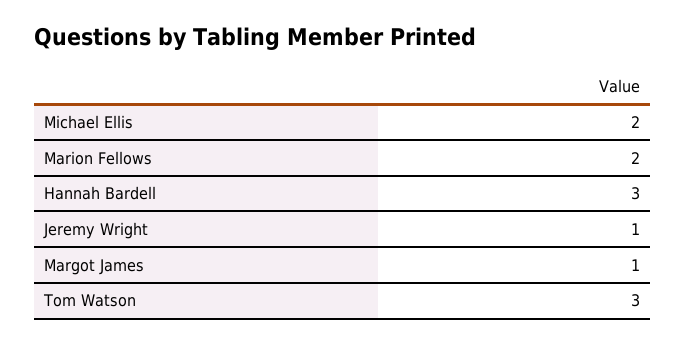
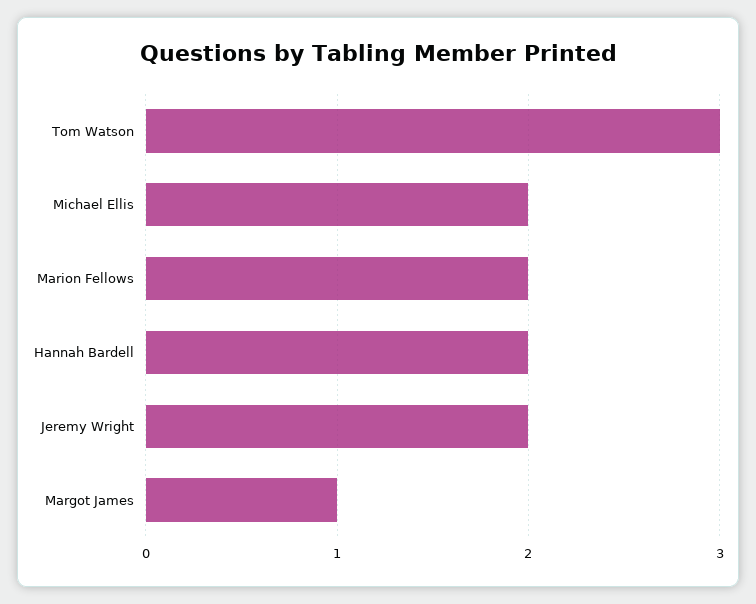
  {
    "Michael Ellis": 2,
    "Marion Fellows": 2,
-   "Hannah Bardell": 3,
+   "Hannah Bardell": 2,
-   "Jeremy Wright": 1,
+   "Jeremy Wright": 2,
    "Margot James": 1,
    "Tom Watson": 3
  }

